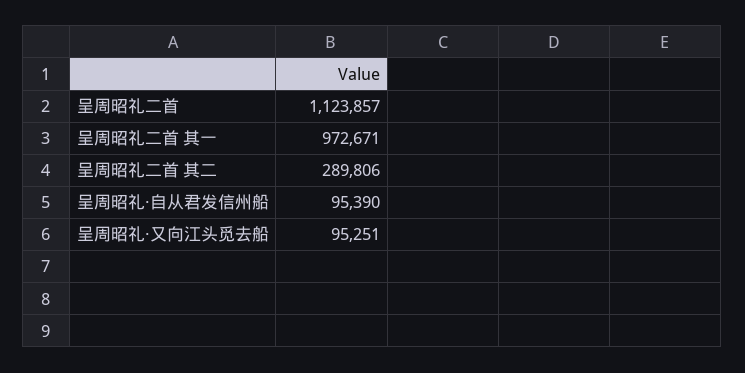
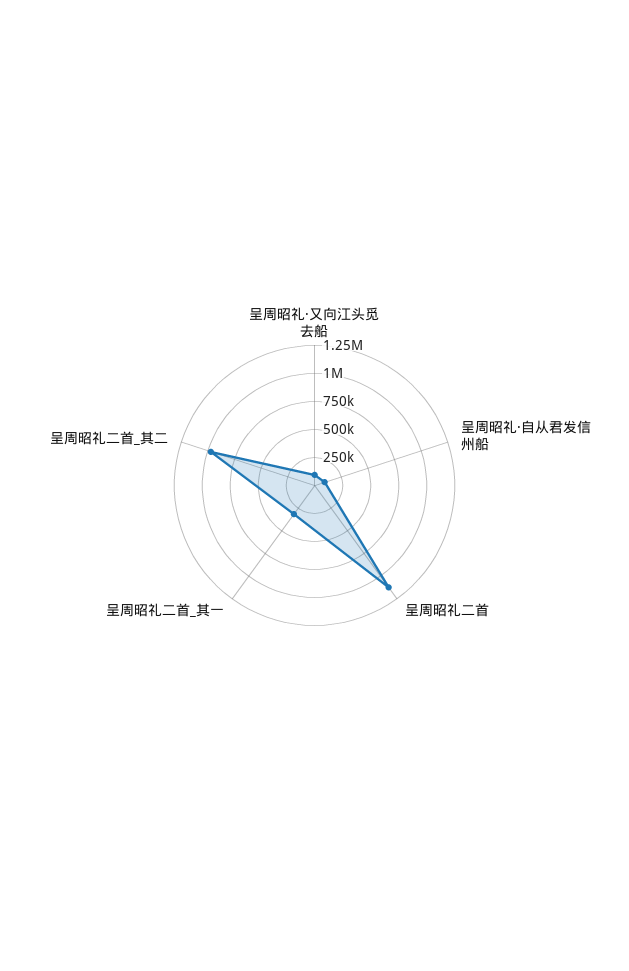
  {
    "呈周昭礼二首": 1123857,
-   "呈周昭礼二首 其一": 972671,
+   "呈周昭礼二首 其一": 250000,
-   "呈周昭礼二首 其二": 289806,
+   "呈周昭礼二首 其二": 1000000,
    "呈周昭礼·自从君发信州船": 95390,
    "呈周昭礼·又向江头觅去船": 95251
  }

